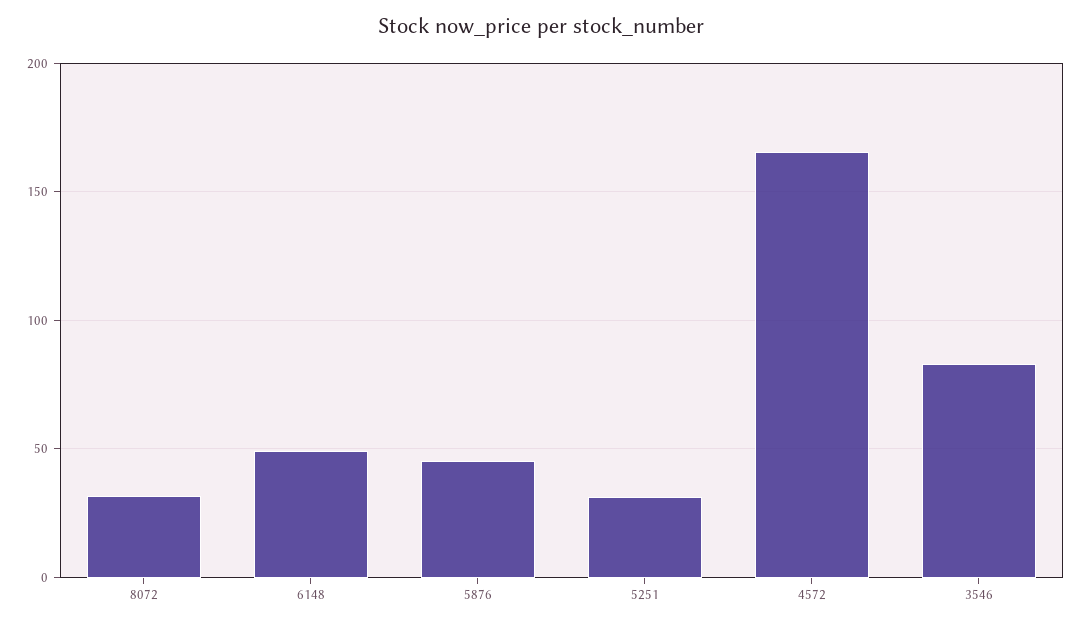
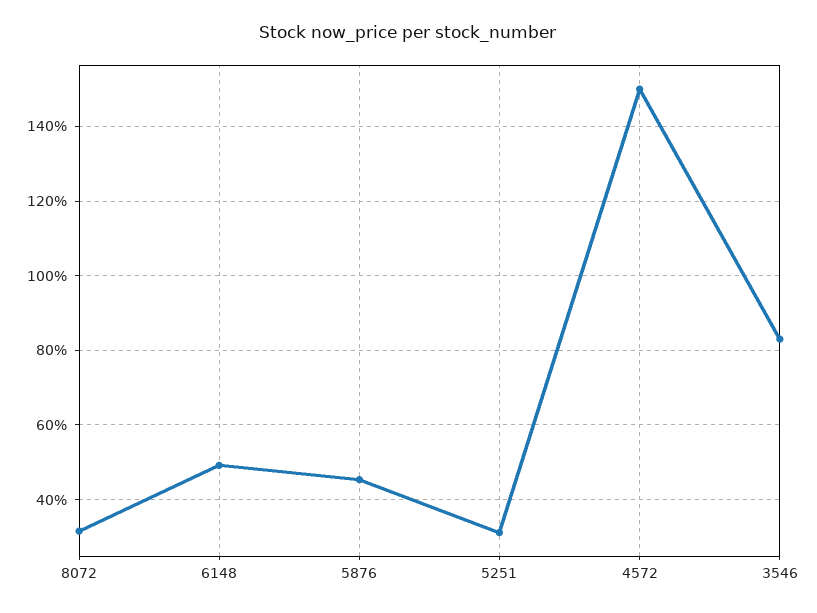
  {
    "8072": 32,
    "6148": 50,
    "5876": 46,
    "5251": 32,
-   "4572": 165,
+   "4572": 150,
    "3546": 84
  }

